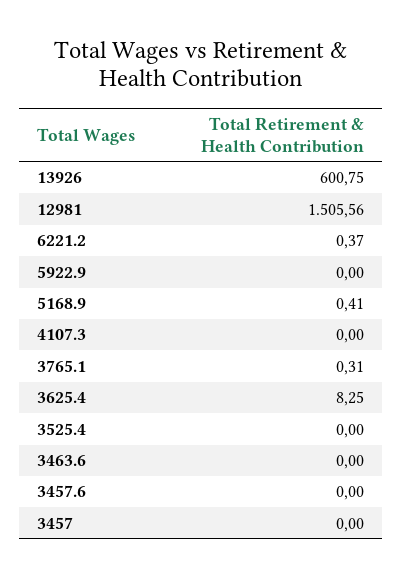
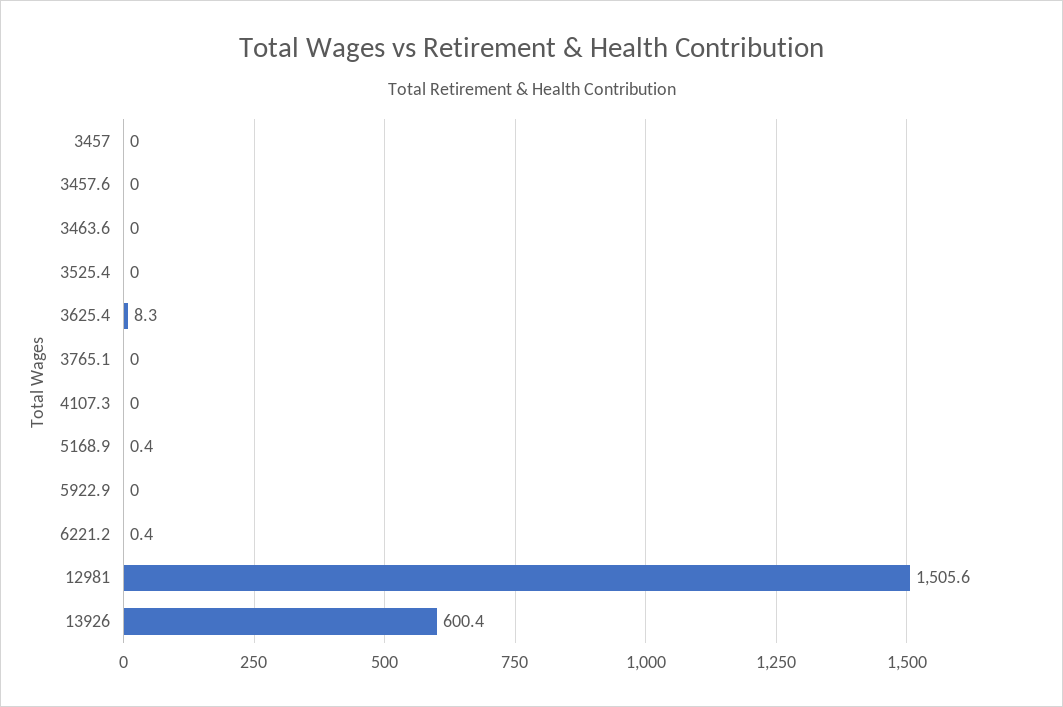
  {
-   "13926": 600.75,
+   "13926": 600.4,
    "12981": 1505.56,
    "6221.2": 0.37,
    "5922.9": 0,
    "5168.9": 0.41,
    "4107.3": 0,
-   "3765.1": 0.31,
+   "3765.1": 0,
    "3625.4": 8.25,
    "3525.4": 0,
    "3463.6": 0,
    "3457.6": 0,
    "3457": 0
  }

